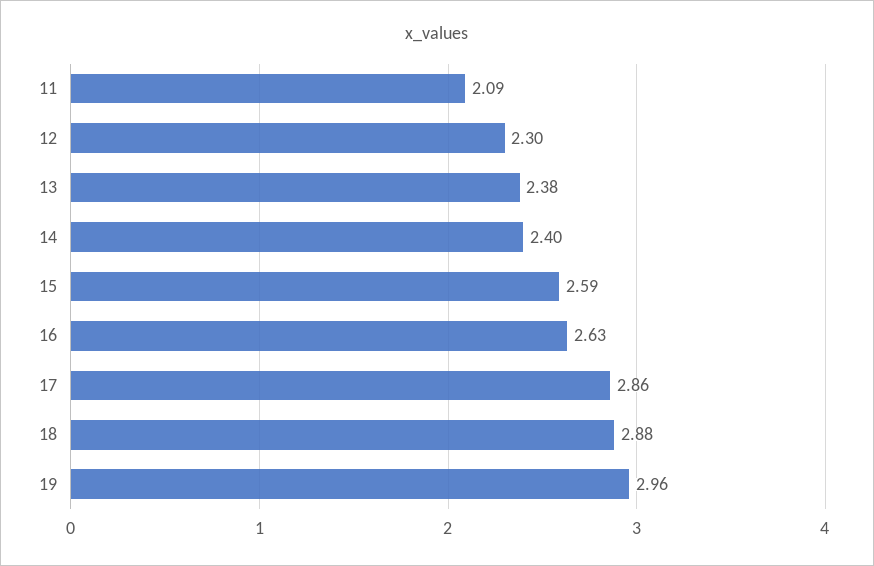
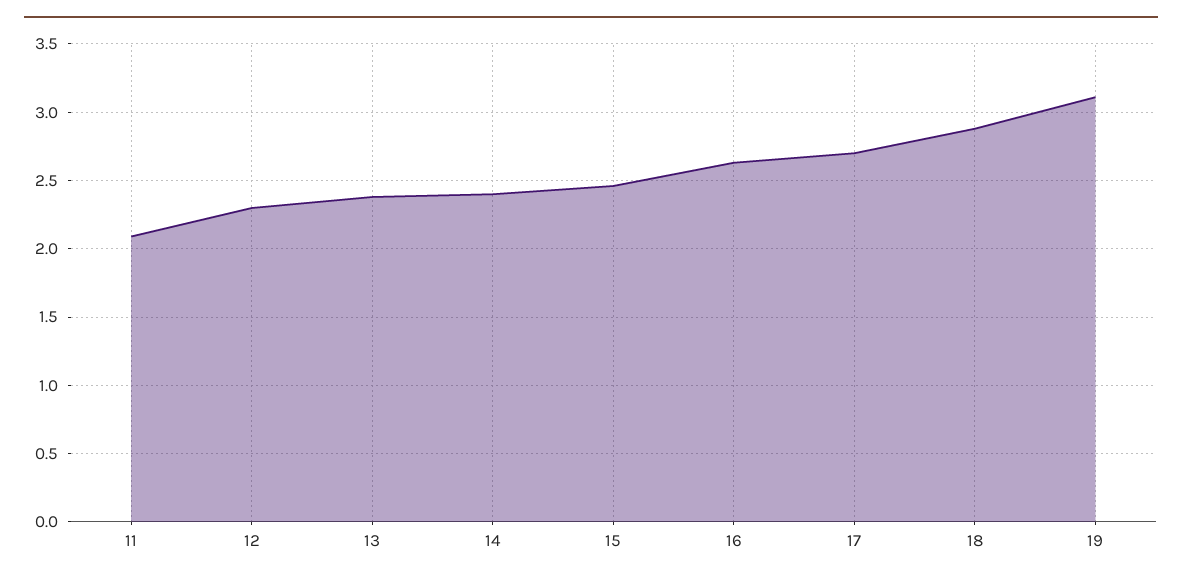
  {
    "11": 2.09,
    "12": 2.3,
    "13": 2.38,
    "14": 2.4,
-   "15": 2.59,
+   "15": 2.45,
    "16": 2.63,
-   "17": 2.86,
+   "17": 2.7,
    "18": 2.88,
-   "19": 2.96
+   "19": 3.1
  }

